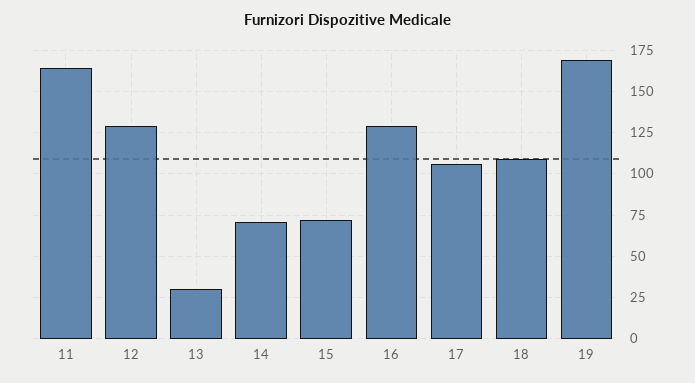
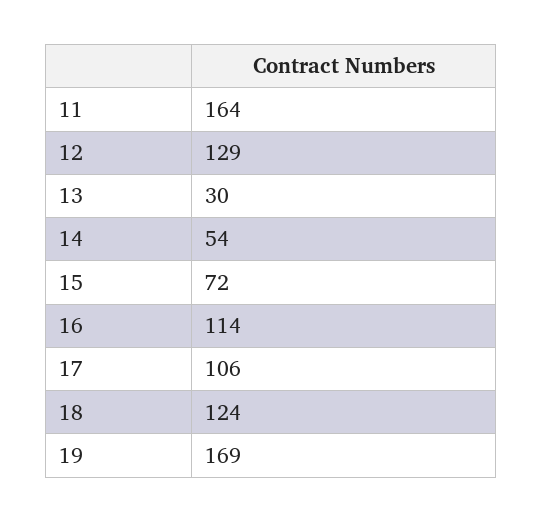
  {
    "11": 164,
    "12": 129,
    "13": 30,
-   "14": 70,
+   "14": 54,
    "15": 72,
-   "16": 130,
+   "16": 114,
    "17": 106,
-   "18": 110,
+   "18": 124,
    "19": 169
  }

